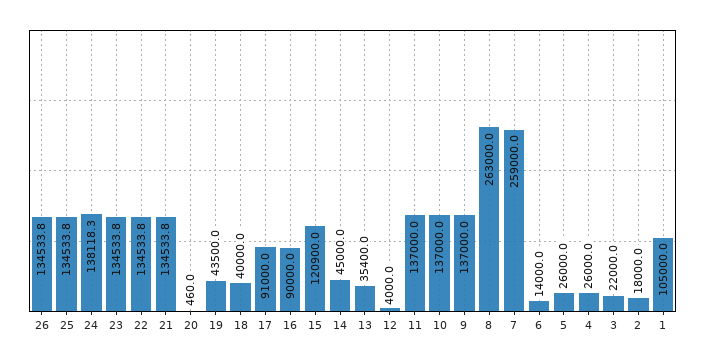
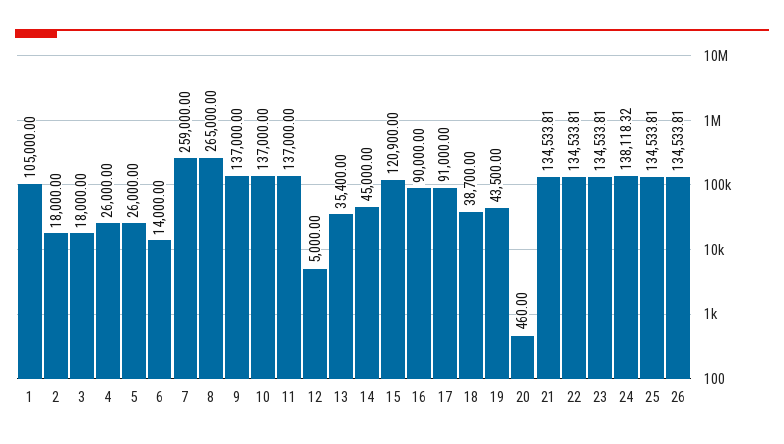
  {
    "26": 134533.81,
    "25": 134533.81,
    "24": 138118.32,
    "23": 134533.81,
    "22": 134533.81,
    "21": 134533.81,
    "20": 460,
    "19": 43500,
-   "18": 40000,
+   "18": 38700,
    "17": 91000,
    "16": 90000,
    "15": 120900,
    "14": 45000,
    "13": 35400,
-   "12": 4000,
+   "12": 5000,
    "11": 137000,
    "10": 137000,
    "9": 137000,
-   "8": 263000,
+   "8": 265000,
    "7": 259000,
    "6": 14000,
    "5": 26000,
    "4": 26000,
-   "3": 22000,
+   "3": 18000,
    "2": 18000,
    "1": 105000
  }

